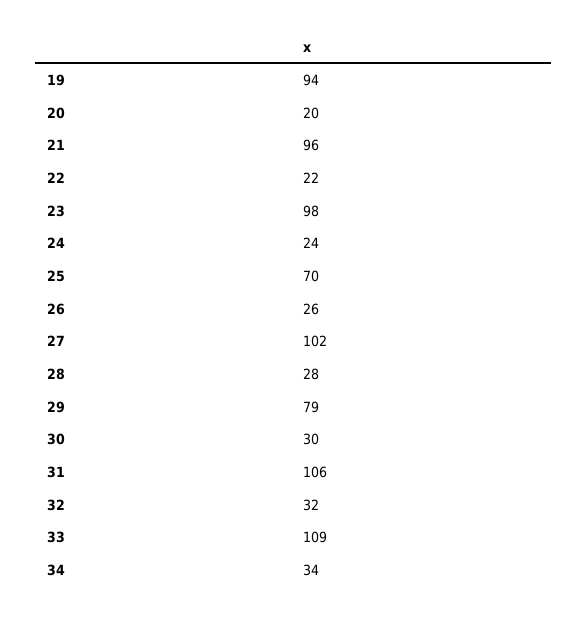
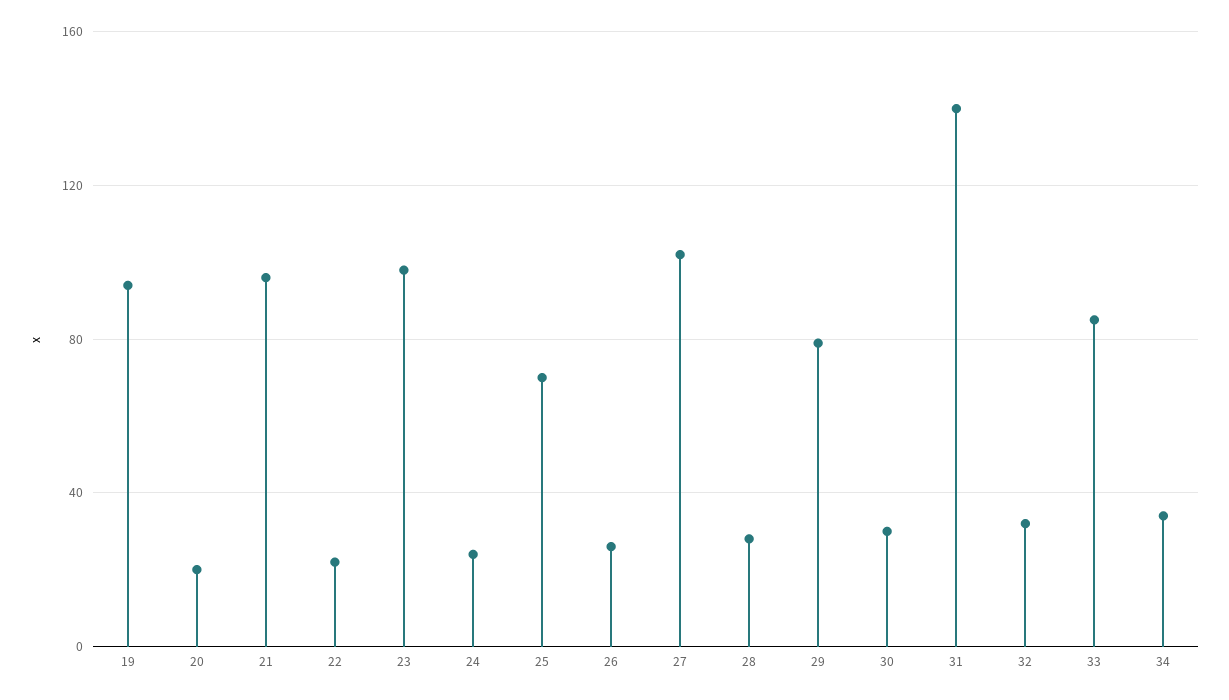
  {
    "19": 94,
    "20": 20,
    "21": 96,
    "22": 22,
    "23": 98,
    "24": 24,
    "25": 70,
    "26": 26,
    "27": 102,
    "28": 28,
    "29": 79,
    "30": 30,
-   "31": 106,
+   "31": 140,
    "32": 32,
-   "33": 109,
+   "33": 85,
    "34": 34
  }

